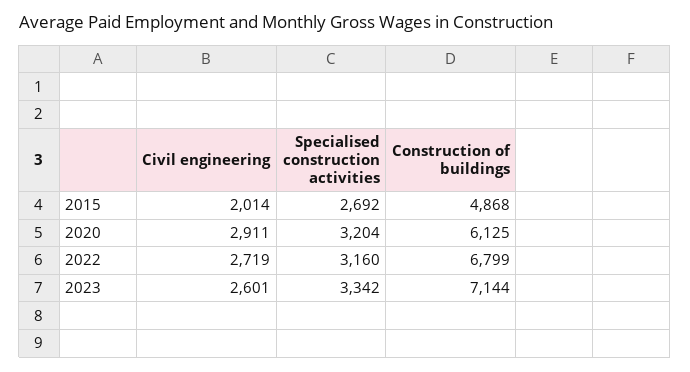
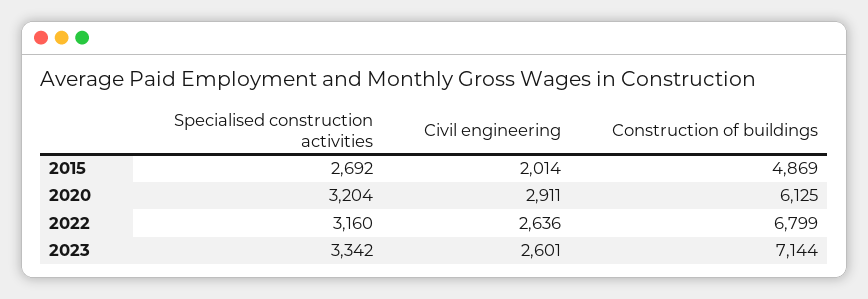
  {
    "Civil engineering": {
      "2015": 2014,
      "2020": 2911,
-     "2022": 2719,
+     "2022": 2636,
      "2023": 2601
    },
    "Specialised construction activities": {
      "2015": 2692,
      "2020": 3204,
      "2022": 3160,
      "2023": 3342
    },
    "Construction of buildings": {
-     "2015": 4868,
+     "2015": 4869,
      "2020": 6125,
      "2022": 6799,
      "2023": 7144
    }
  }

